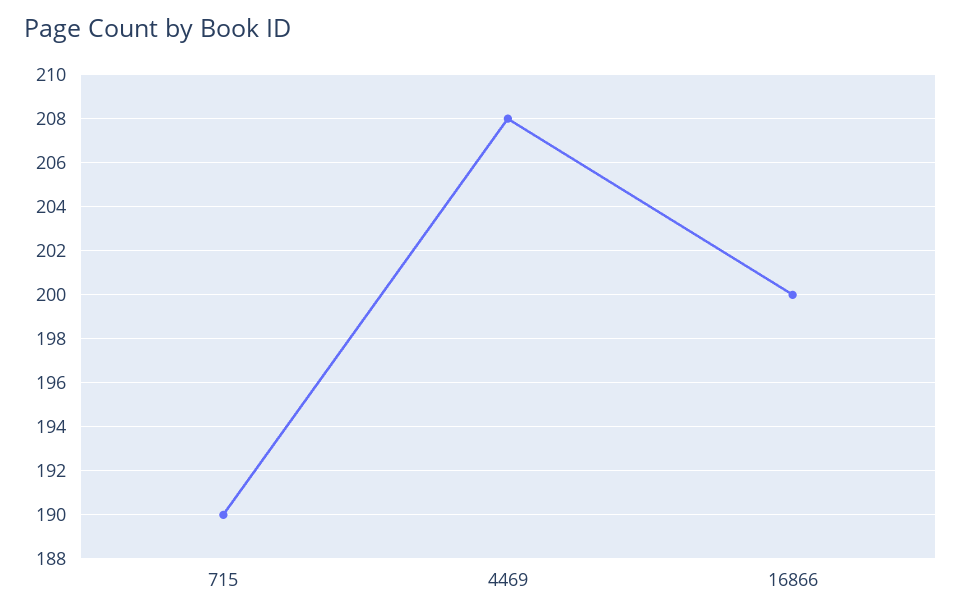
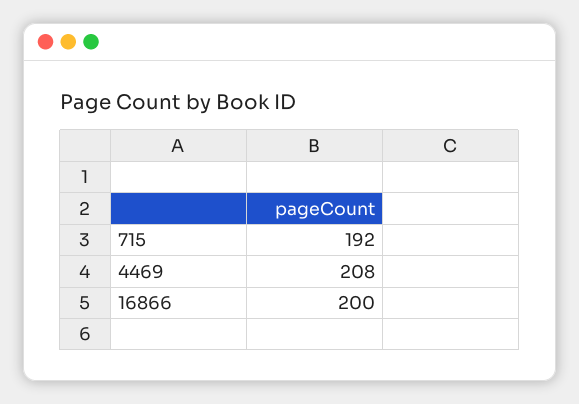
  {
-   "715": 190,
+   "715": 192,
    "4469": 208,
    "16866": 200
  }

